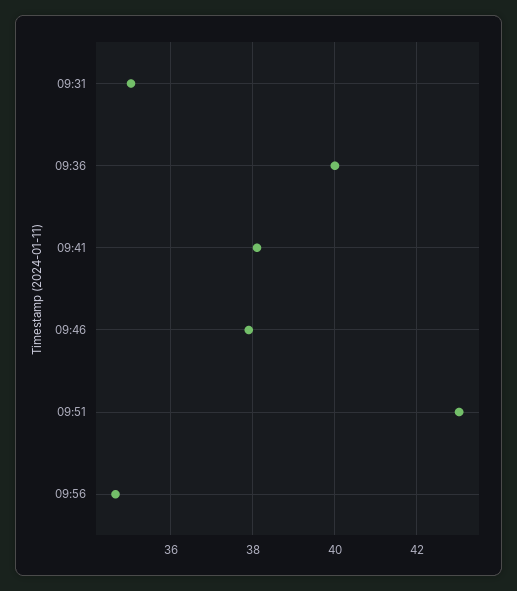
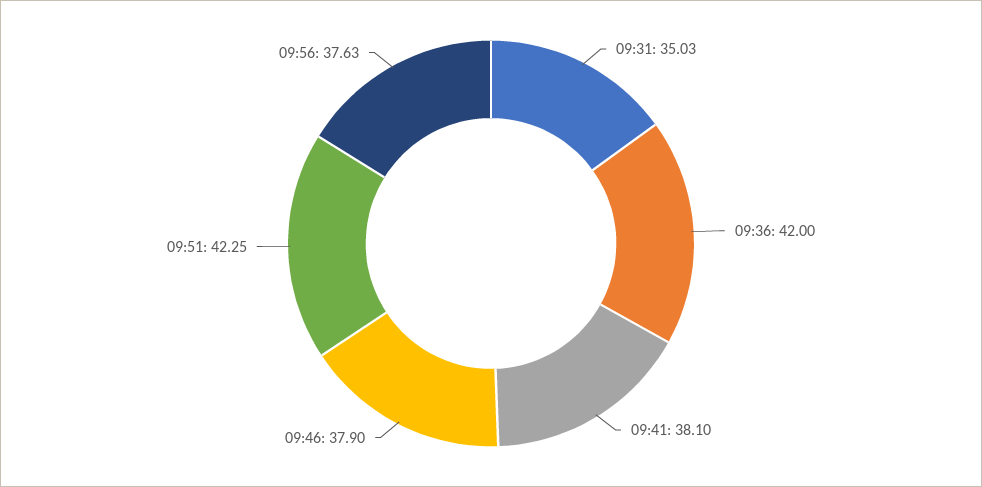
  {
    "09:31": 35.03,
-   "09:36": 40,
+   "09:36": 42,
    "09:41": 38.1,
    "09:46": 37.9,
-   "09:51": 43,
+   "09:51": 42.25,
-   "09:56": 34.6
+   "09:56": 37.63
  }

